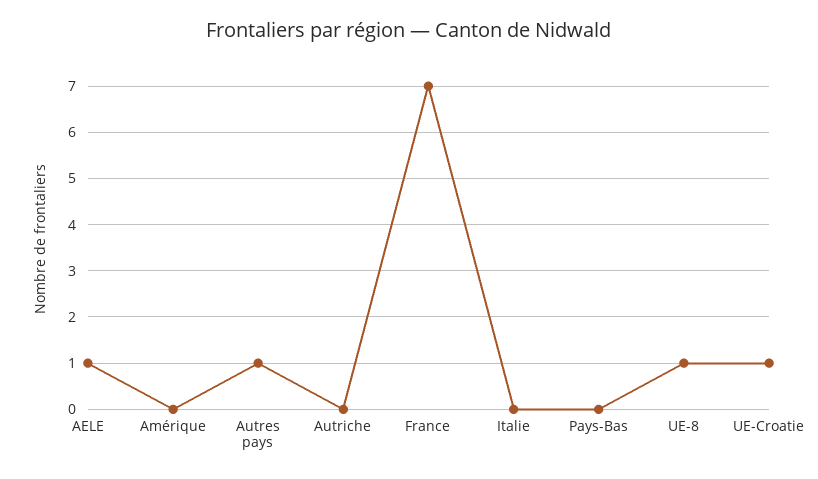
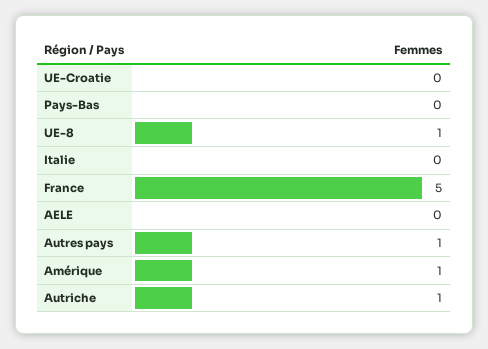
  {
-   "AELE": 1,
+   "AELE": 0,
-   "Amérique": 0,
+   "Amérique": 1,
    "Autres pays": 1,
-   "Autriche": 0,
+   "Autriche": 1,
-   "France": 7,
+   "France": 5,
    "Italie": 0,
    "Pays-Bas": 0,
    "UE-8": 1,
-   "UE-Croatie": 1
+   "UE-Croatie": 0
  }

